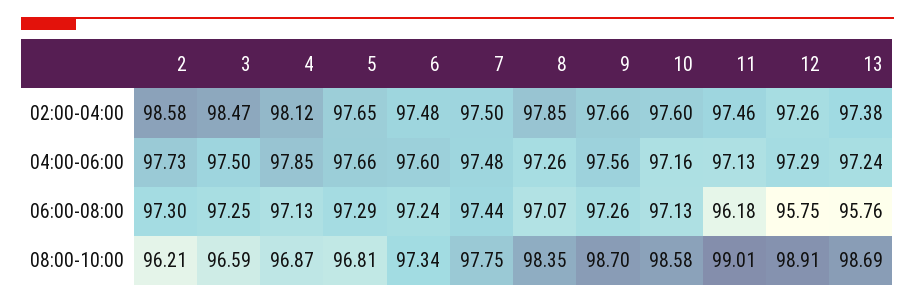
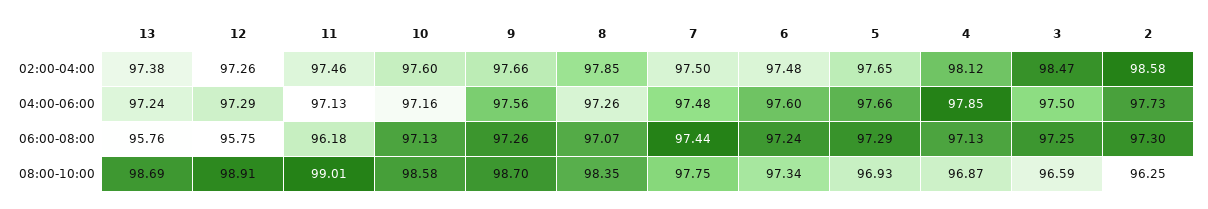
  {
    "2": {
      "02:00-04:00": 98.58,
      "04:00-06:00": 97.73,
      "06:00-08:00": 97.3,
-     "08:00-10:00": 96.21
+     "08:00-10:00": 96.25
    },
    "3": {
      "02:00-04:00": 98.47,
      "04:00-06:00": 97.5,
      "06:00-08:00": 97.25,
      "08:00-10:00": 96.59
    },
    "4": {
      "02:00-04:00": 98.12,
      "04:00-06:00": 97.85,
      "06:00-08:00": 97.13,
      "08:00-10:00": 96.87
    },
    "5": {
      "02:00-04:00": 97.65,
      "04:00-06:00": 97.66,
      "06:00-08:00": 97.29,
-     "08:00-10:00": 96.81
+     "08:00-10:00": 96.93
    },
    "6": {
      "02:00-04:00": 97.48,
      "04:00-06:00": 97.6,
      "06:00-08:00": 97.24,
      "08:00-10:00": 97.34
    },
    "7": {
      "02:00-04:00": 97.5,
      "04:00-06:00": 97.48,
      "06:00-08:00": 97.44,
      "08:00-10:00": 97.75
    },
    "8": {
      "02:00-04:00": 97.85,
      "04:00-06:00": 97.26,
      "06:00-08:00": 97.07,
      "08:00-10:00": 98.35
    },
    "9": {
      "02:00-04:00": 97.66,
      "04:00-06:00": 97.56,
      "06:00-08:00": 97.26,
      "08:00-10:00": 98.7
    },
    "10": {
      "02:00-04:00": 97.6,
      "04:00-06:00": 97.16,
      "06:00-08:00": 97.13,
      "08:00-10:00": 98.58
    },
    "11": {
      "02:00-04:00": 97.46,
      "04:00-06:00": 97.13,
      "06:00-08:00": 96.18,
      "08:00-10:00": 99.01
    },
    "12": {
      "02:00-04:00": 97.26,
      "04:00-06:00": 97.29,
      "06:00-08:00": 95.75,
      "08:00-10:00": 98.91
    },
    "13": {
      "02:00-04:00": 97.38,
      "04:00-06:00": 97.24,
      "06:00-08:00": 95.76,
      "08:00-10:00": 98.69
    }
  }

